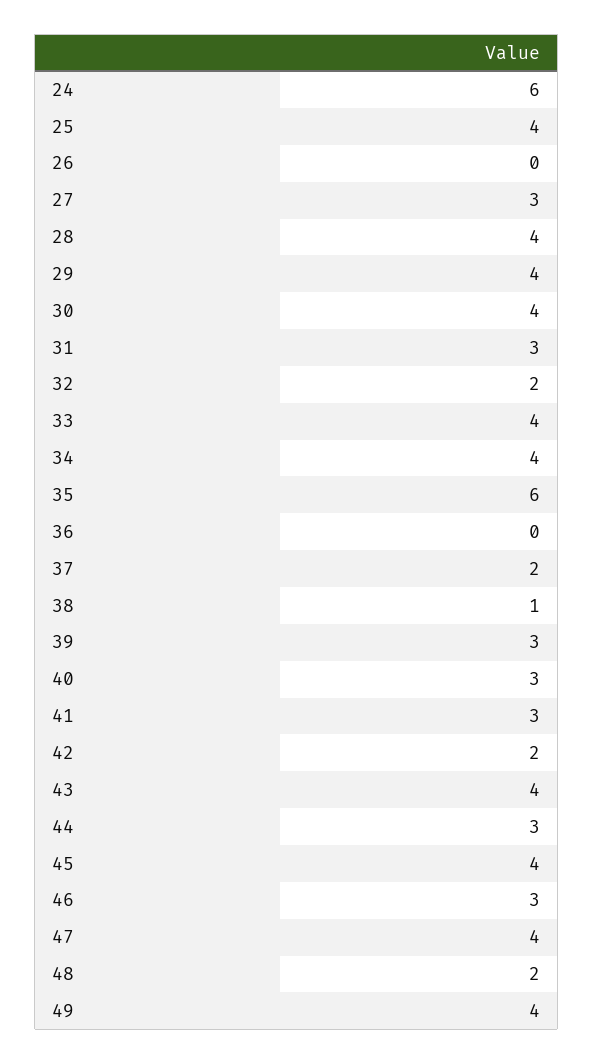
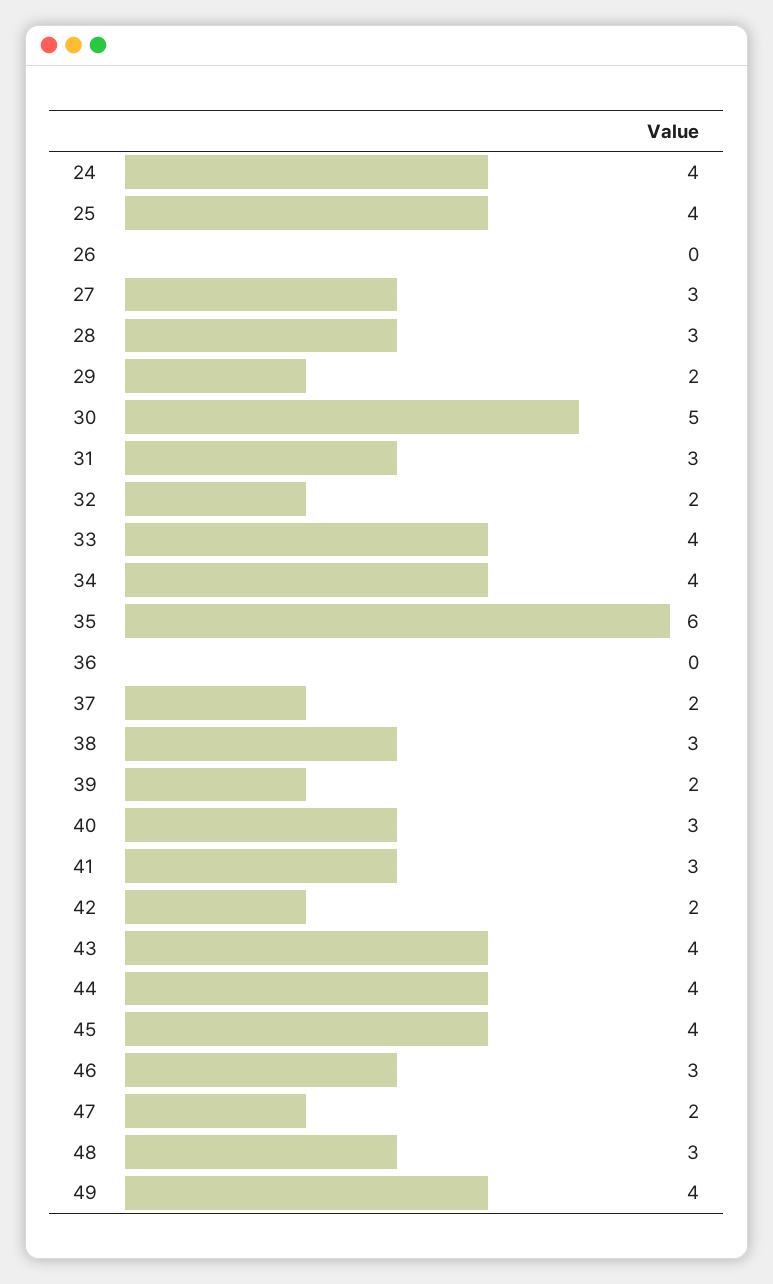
  {
-   "24": 6,
+   "24": 4,
    "25": 4,
    "26": 0,
    "27": 3,
-   "28": 4,
+   "28": 3,
-   "29": 4,
+   "29": 2,
-   "30": 4,
+   "30": 5,
    "31": 3,
    "32": 2,
    "33": 4,
    "34": 4,
    "35": 6,
    "36": 0,
    "37": 2,
-   "38": 1,
+   "38": 3,
-   "39": 3,
+   "39": 2,
    "40": 3,
    "41": 3,
    "42": 2,
    "43": 4,
-   "44": 3,
+   "44": 4,
    "45": 4,
    "46": 3,
-   "47": 4,
+   "47": 2,
-   "48": 2,
+   "48": 3,
    "49": 4
  }

